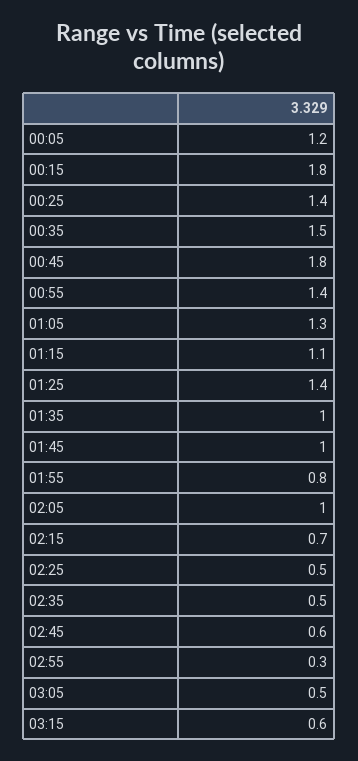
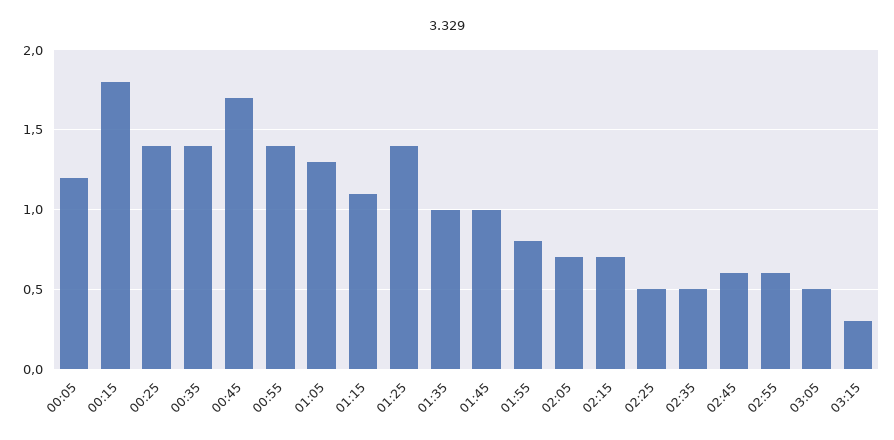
  {
    "00:05": 1.2,
    "00:15": 1.8,
    "00:25": 1.4,
-   "00:35": 1.5,
+   "00:35": 1.4,
-   "00:45": 1.8,
+   "00:45": 1.7,
    "00:55": 1.4,
    "01:05": 1.3,
    "01:15": 1.1,
    "01:25": 1.4,
    "01:35": 1,
    "01:45": 1,
    "01:55": 0.8,
-   "02:05": 1,
+   "02:05": 0.7,
    "02:15": 0.7,
    "02:25": 0.5,
    "02:35": 0.5,
    "02:45": 0.6,
-   "02:55": 0.3,
+   "02:55": 0.6,
    "03:05": 0.5,
-   "03:15": 0.6
+   "03:15": 0.3
  }

